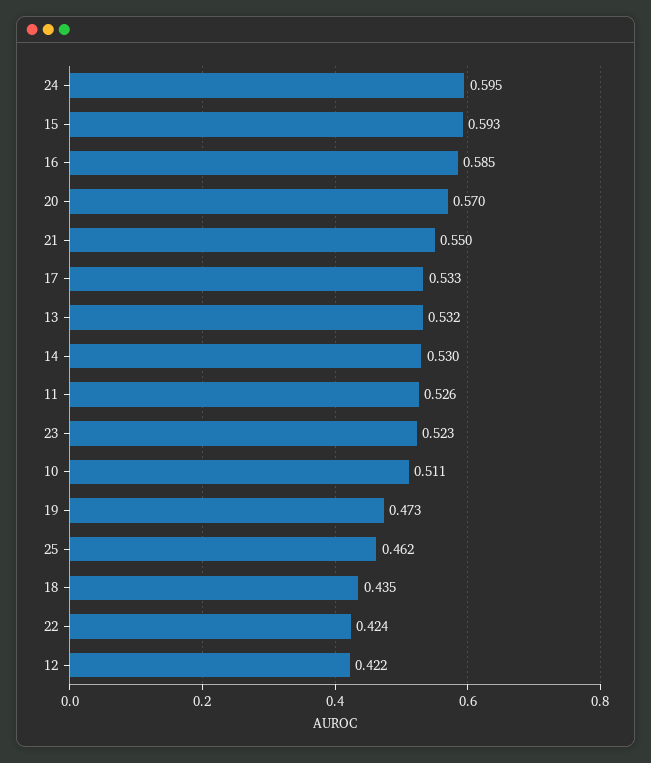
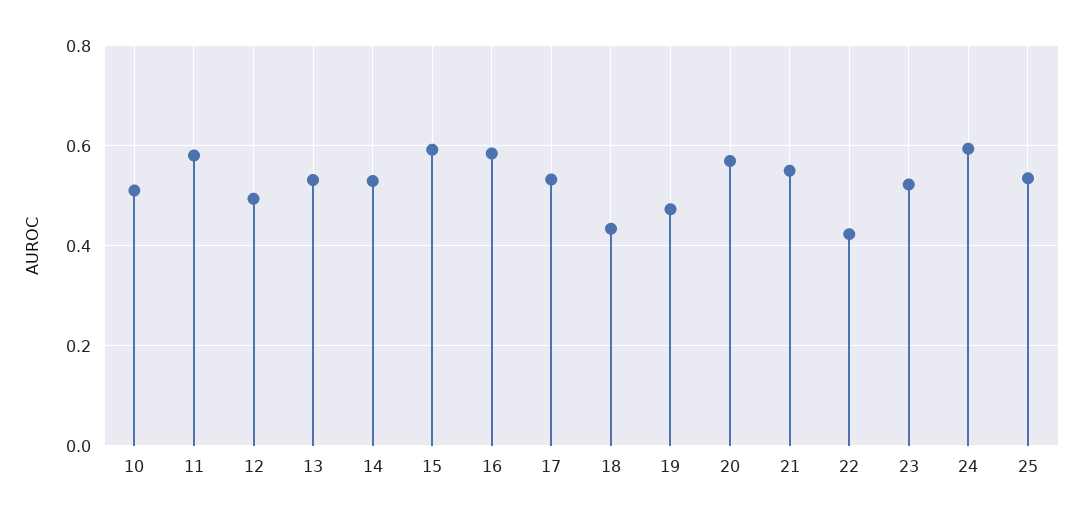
  {
    "24": 0.595,
    "15": 0.593,
    "16": 0.585,
    "20": 0.57,
    "21": 0.55,
    "17": 0.533,
    "13": 0.532,
    "14": 0.53,
-   "11": 0.526,
+   "11": 0.58,
    "23": 0.523,
    "10": 0.511,
    "19": 0.473,
-   "25": 0.462,
+   "25": 0.54,
    "18": 0.435,
    "22": 0.424,
-   "12": 0.422
+   "12": 0.5
  }

